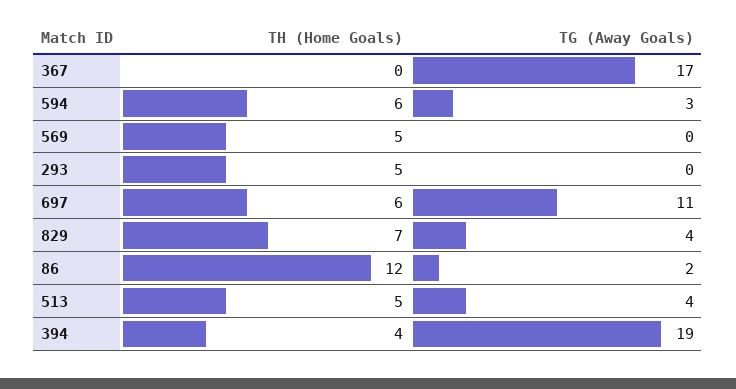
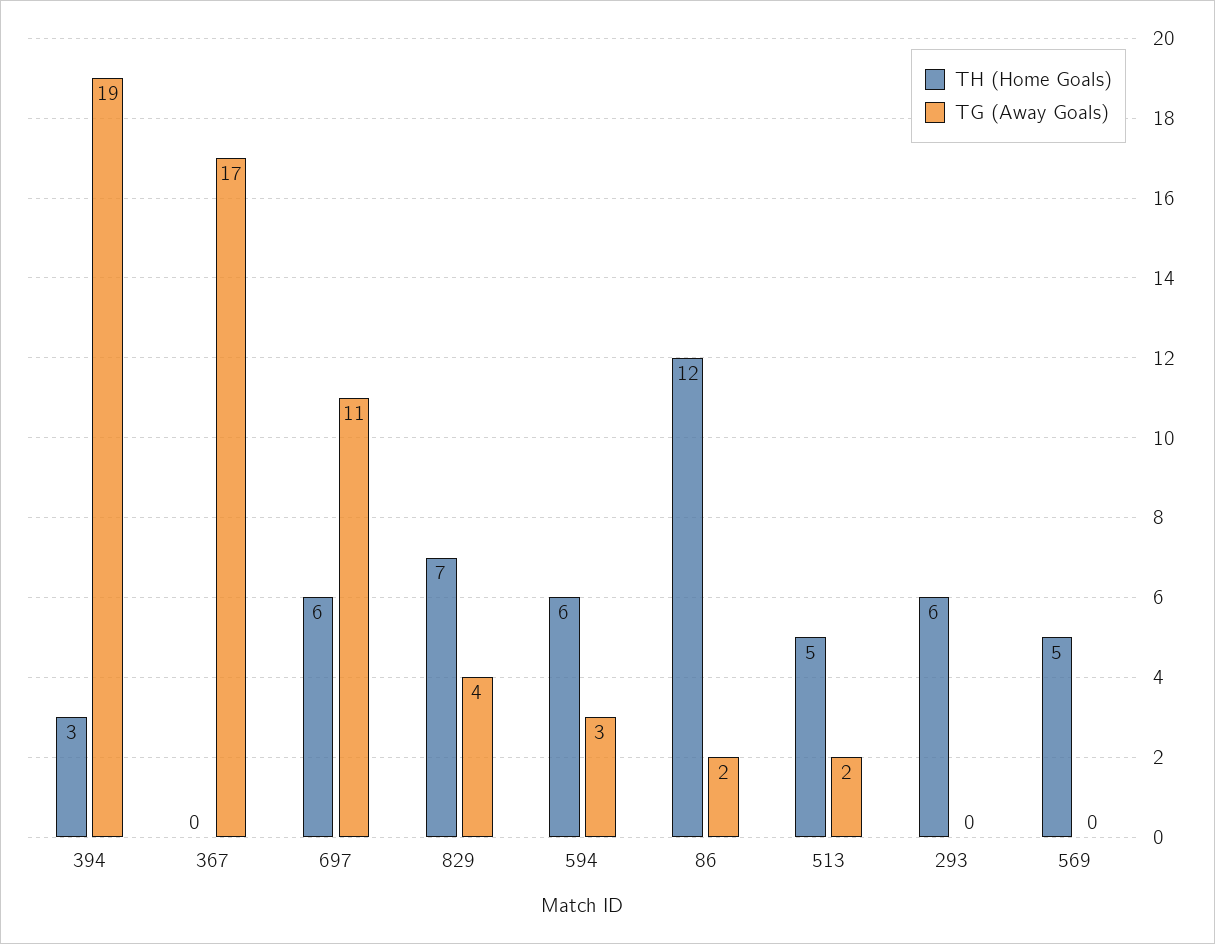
  {
    "TH (Home Goals)": {
      "367": 0,
      "594": 6,
      "569": 5,
-     "293": 5,
+     "293": 6,
      "697": 6,
      "829": 7,
      "86": 12,
      "513": 5,
-     "394": 4
+     "394": 3
    },
    "TG (Away Goals)": {
      "367": 17,
      "594": 3,
      "569": 0,
      "293": 0,
      "697": 11,
      "829": 4,
      "86": 2,
-     "513": 4,
+     "513": 2,
      "394": 19
    }
  }

